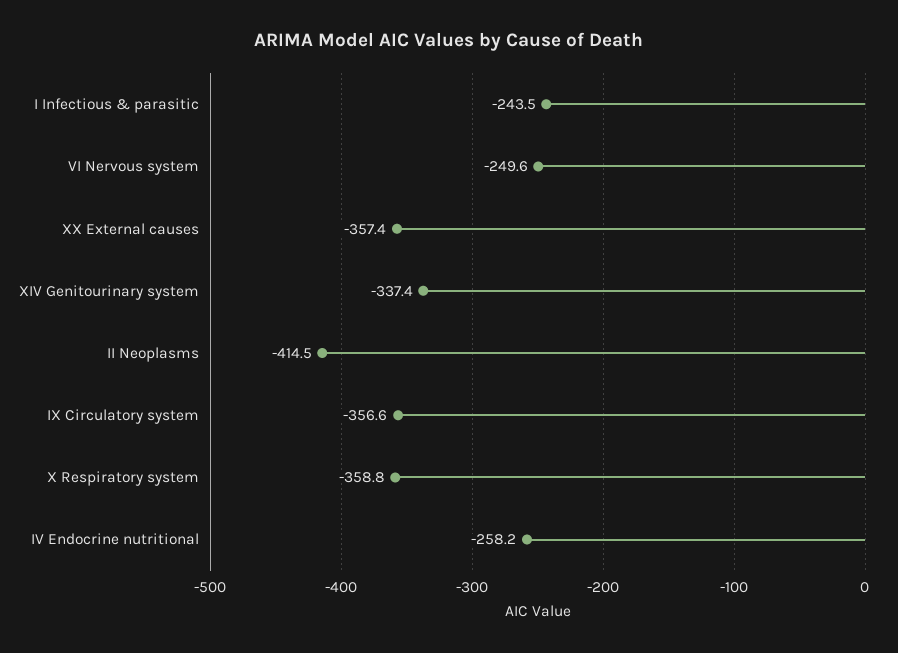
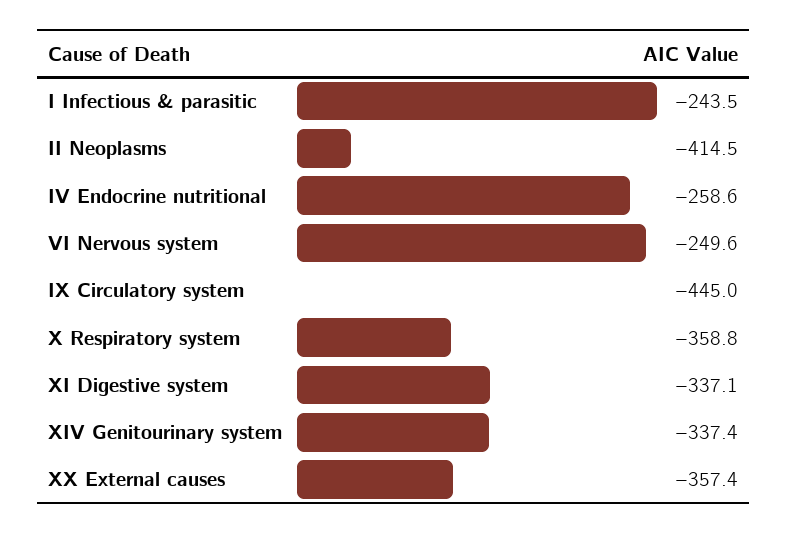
  {
    "I Infectious & parasitic": -243.5,
    "VI Nervous system": -249.6,
    "XX External causes": -357.4,
    "XIV Genitourinary system": -337.4,
    "II Neoplasms": -414.5,
-   "IX Circulatory system": -356.6,
+   "IX Circulatory system": -445,
    "X Respiratory system": -358.8,
-   "IV Endocrine nutritional": -258.2
+   "IV Endocrine nutritional": -258.6,
+   "XI Digestive system": -337.1
  }

